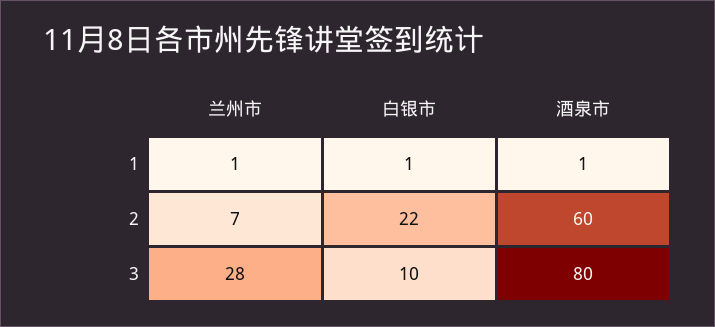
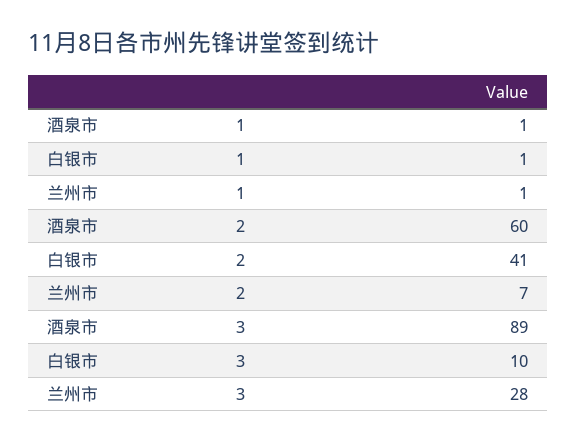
  {
    "兰州市": {
      "1": 1,
      "2": 7,
      "3": 28
    },
    "白银市": {
      "1": 1,
-     "2": 22,
+     "2": 41,
      "3": 10
    },
    "酒泉市": {
      "1": 1,
      "2": 60,
-     "3": 80
+     "3": 89
    }
  }

